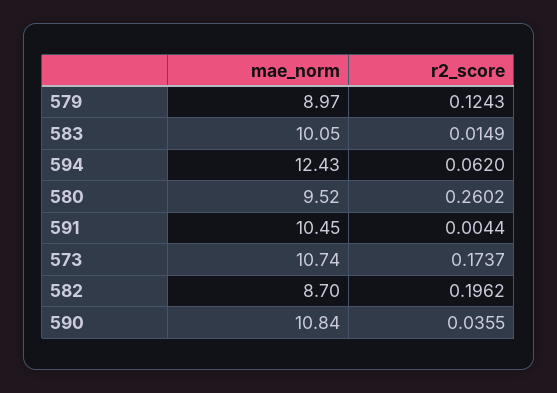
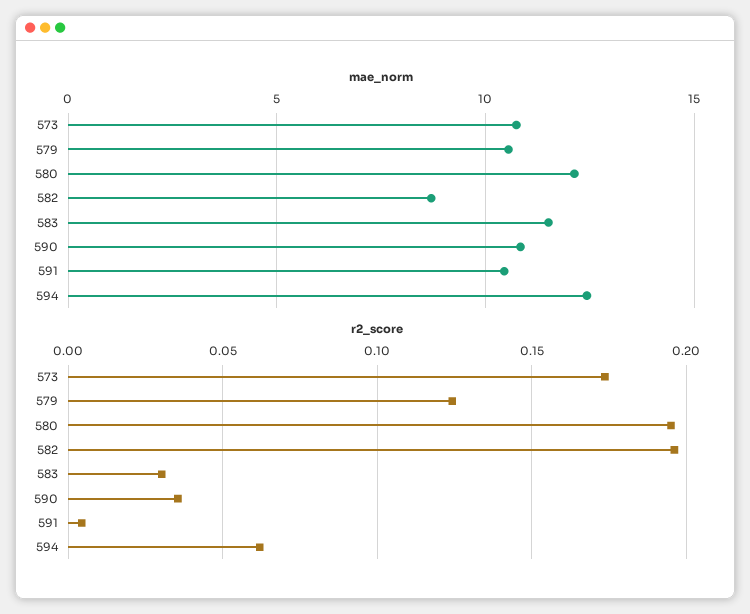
  {
    "mae_norm": {
-     "579": 8.97,
+     "579": 10.5,
-     "583": 10.05,
+     "583": 11.5,
      "594": 12.43,
-     "580": 9.52,
+     "580": 12,
      "591": 10.45,
      "573": 10.74,
      "582": 8.7,
      "590": 10.84
    },
    "r2_score": {
      "579": 0.1243,
-     "583": 0.0149,
+     "583": 0.03,
      "594": 0.062,
-     "580": 0.2602,
+     "580": 0.195,
      "591": 0.0044,
      "573": 0.1737,
      "582": 0.1962,
      "590": 0.0355
    }
  }

